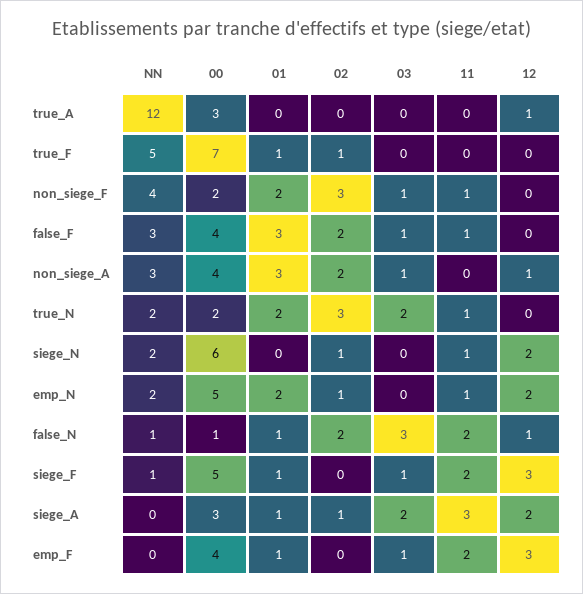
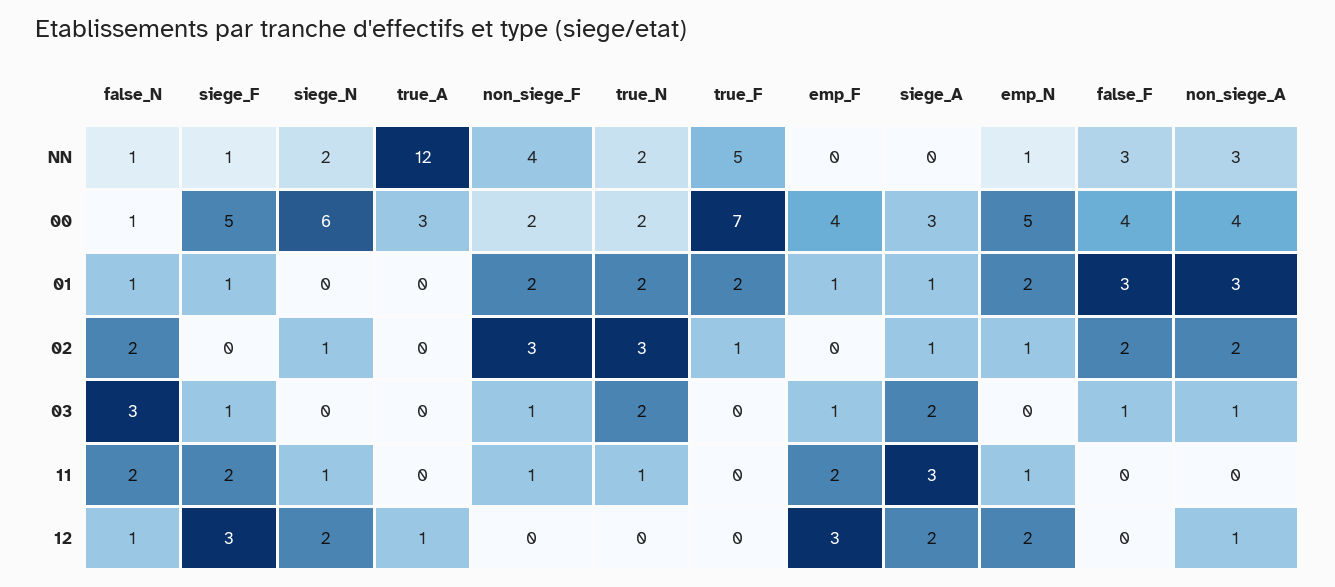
  {
    "NN": {
      "true_A": 12,
      "true_F": 5,
      "non_siege_F": 4,
      "false_F": 3,
      "non_siege_A": 3,
      "true_N": 2,
      "siege_N": 2,
-     "emp_N": 2,
+     "emp_N": 1,
      "false_N": 1,
      "siege_F": 1,
      "siege_A": 0,
      "emp_F": 0
    },
    "00": {
      "true_A": 3,
      "true_F": 7,
      "non_siege_F": 2,
      "false_F": 4,
      "non_siege_A": 4,
      "true_N": 2,
      "siege_N": 6,
      "emp_N": 5,
      "false_N": 1,
      "siege_F": 5,
      "siege_A": 3,
      "emp_F": 4
    },
    "01": {
      "true_A": 0,
-     "true_F": 1,
+     "true_F": 2,
      "non_siege_F": 2,
      "false_F": 3,
      "non_siege_A": 3,
      "true_N": 2,
      "siege_N": 0,
      "emp_N": 2,
      "false_N": 1,
      "siege_F": 1,
      "siege_A": 1,
      "emp_F": 1
    },
    "02": {
      "true_A": 0,
      "true_F": 1,
      "non_siege_F": 3,
      "false_F": 2,
      "non_siege_A": 2,
      "true_N": 3,
      "siege_N": 1,
      "emp_N": 1,
      "false_N": 2,
      "siege_F": 0,
      "siege_A": 1,
      "emp_F": 0
    },
    "03": {
      "true_A": 0,
      "true_F": 0,
      "non_siege_F": 1,
      "false_F": 1,
      "non_siege_A": 1,
      "true_N": 2,
      "siege_N": 0,
      "emp_N": 0,
      "false_N": 3,
      "siege_F": 1,
      "siege_A": 2,
      "emp_F": 1
    },
    "11": {
      "true_A": 0,
      "true_F": 0,
      "non_siege_F": 1,
-     "false_F": 1,
+     "false_F": 0,
      "non_siege_A": 0,
      "true_N": 1,
      "siege_N": 1,
      "emp_N": 1,
      "false_N": 2,
      "siege_F": 2,
      "siege_A": 3,
      "emp_F": 2
    },
    "12": {
      "true_A": 1,
      "true_F": 0,
      "non_siege_F": 0,
      "false_F": 0,
      "non_siege_A": 1,
      "true_N": 0,
      "siege_N": 2,
      "emp_N": 2,
      "false_N": 1,
      "siege_F": 3,
      "siege_A": 2,
      "emp_F": 3
    }
  }

